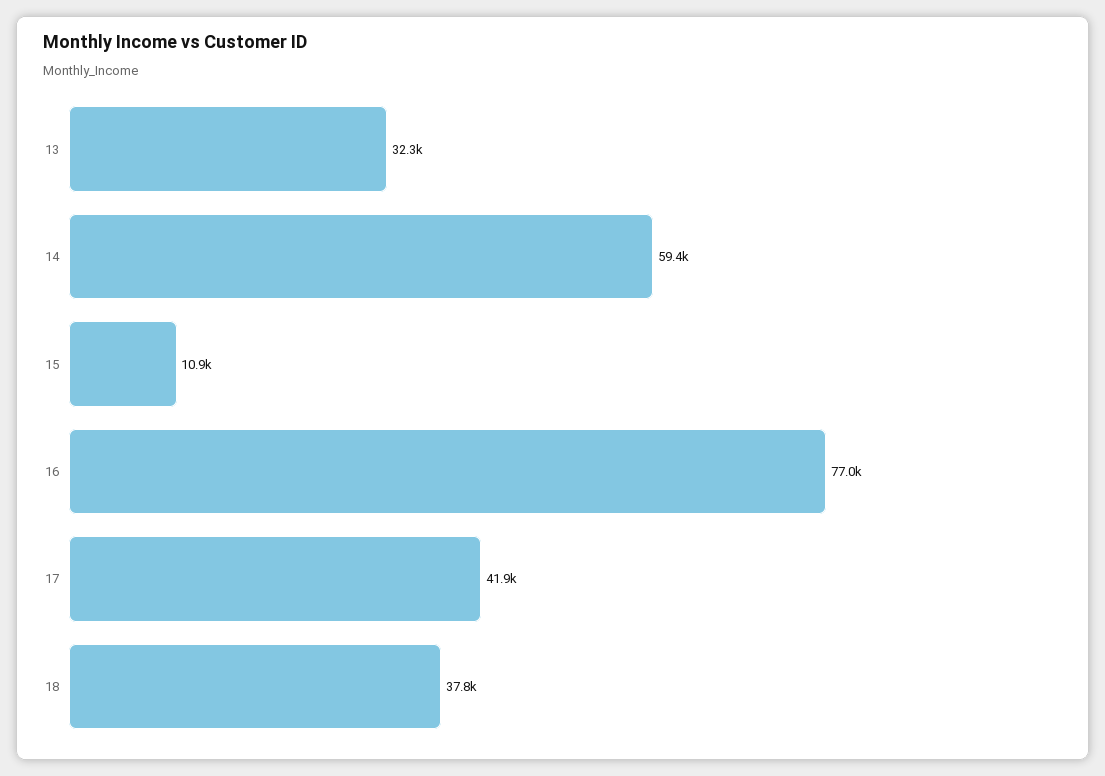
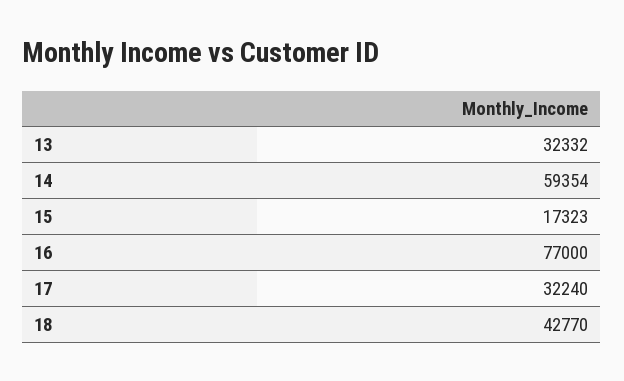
  {
    "13": 32332,
    "14": 59354,
-   "15": 10900,
+   "15": 17323,
    "16": 77000,
-   "17": 41900,
+   "17": 32240,
-   "18": 37800
+   "18": 42770
  }

